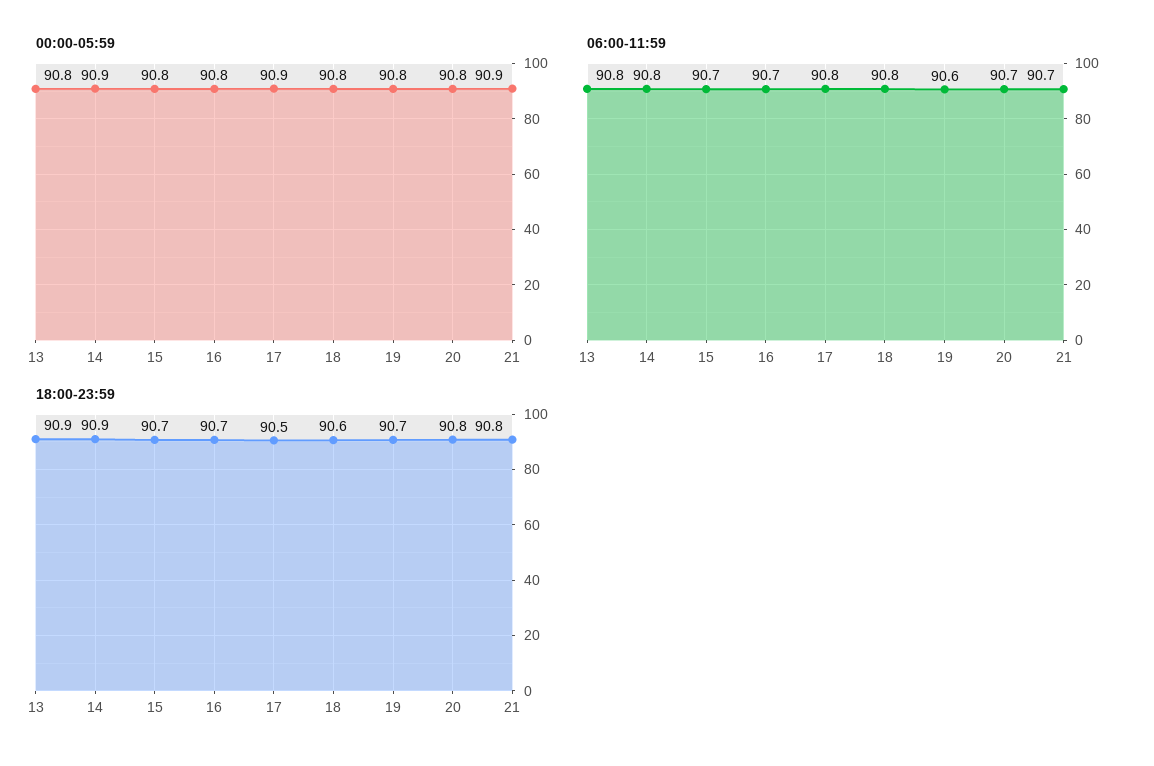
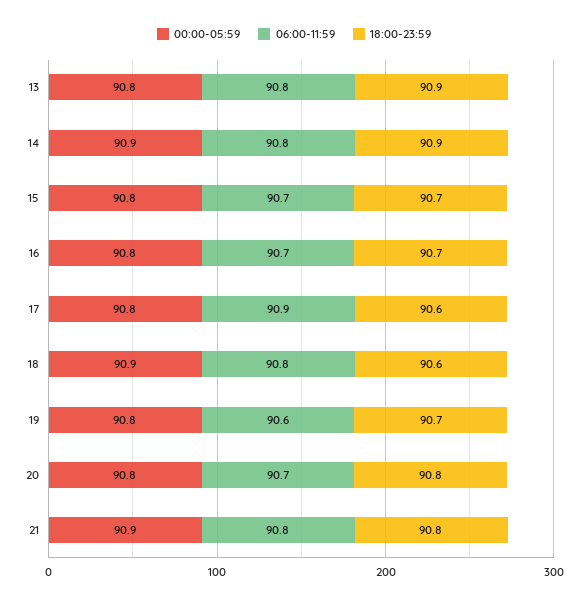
  {
    "00:00-05:59": {
      "13": 90.8,
      "14": 90.9,
      "15": 90.8,
      "16": 90.8,
-     "17": 90.9,
+     "17": 90.8,
-     "18": 90.8,
+     "18": 90.9,
      "19": 90.8,
      "20": 90.8,
      "21": 90.9
    },
    "06:00-11:59": {
      "13": 90.8,
      "14": 90.8,
      "15": 90.7,
      "16": 90.7,
-     "17": 90.8,
+     "17": 90.9,
      "18": 90.8,
      "19": 90.6,
      "20": 90.7,
-     "21": 90.7
+     "21": 90.8
    },
    "18:00-23:59": {
      "13": 90.9,
      "14": 90.9,
      "15": 90.7,
      "16": 90.7,
-     "17": 90.5,
+     "17": 90.6,
      "18": 90.6,
      "19": 90.7,
      "20": 90.8,
      "21": 90.8
    }
  }

